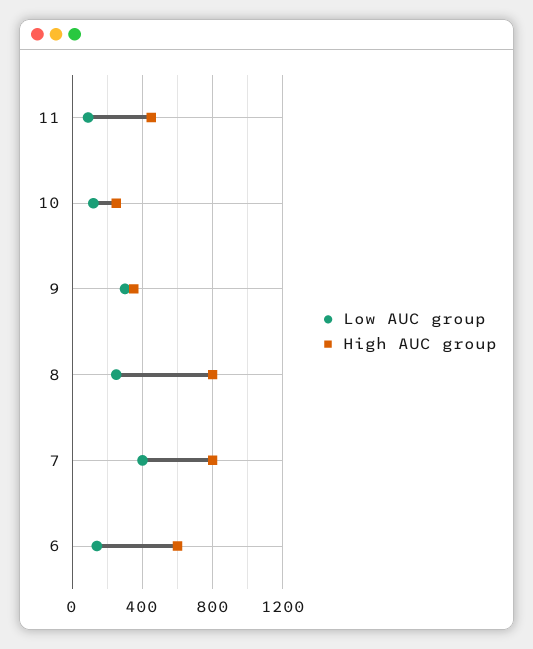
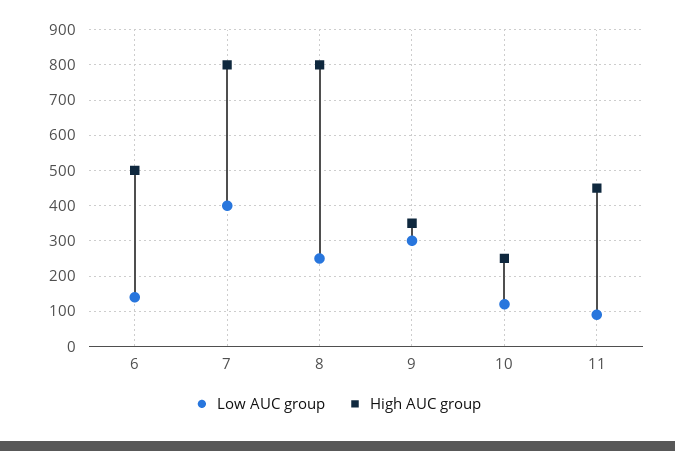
  {
    "Low AUC group": {
      "11": 100,
      "10": 120,
      "9": 300,
      "8": 260,
      "7": 400,
      "6": 140
    },
    "High AUC group": {
      "11": 460,
      "10": 260,
      "9": 360,
      "8": 800,
      "7": 800,
-     "6": 600
+     "6": 500
    }
  }

